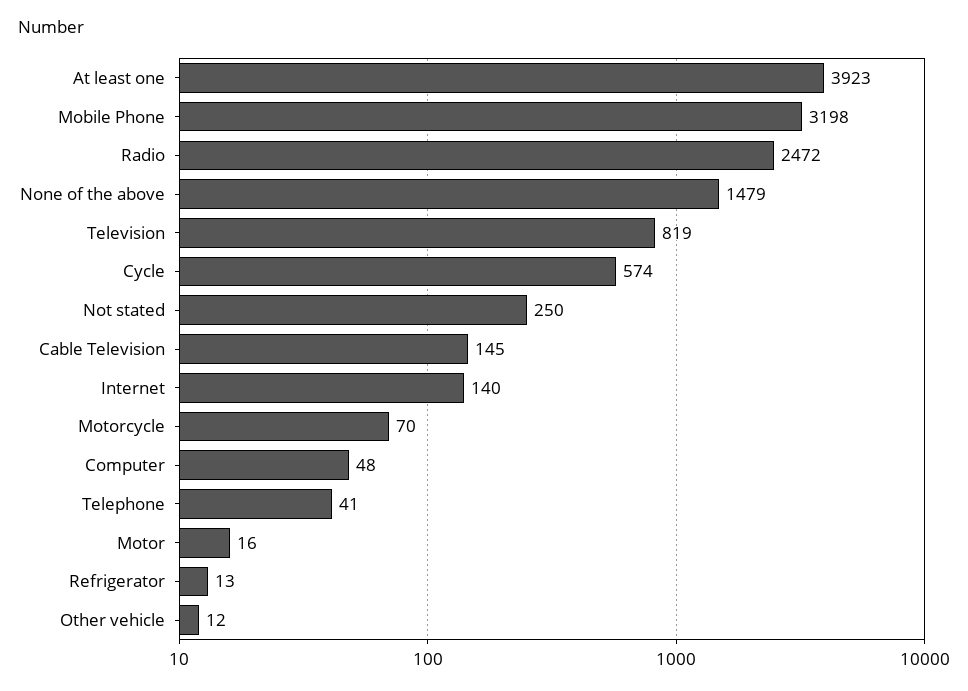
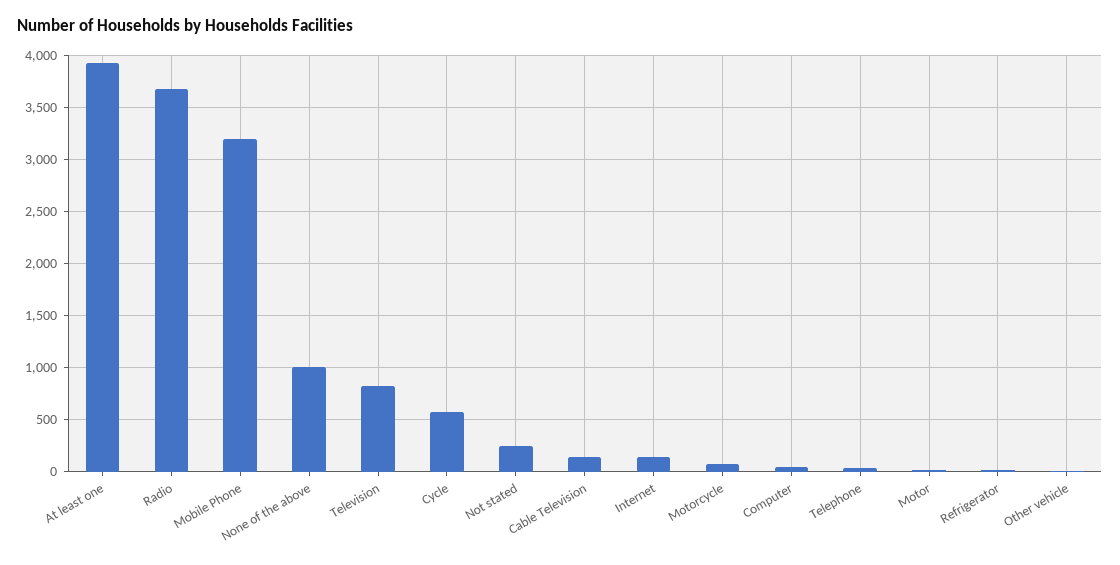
  {
    "At least one": 3923,
    "Mobile Phone": 3198,
-   "Radio": 2472,
+   "Radio": 3700,
-   "None of the above": 1479,
+   "None of the above": 1000,
    "Television": 819,
    "Cycle": 574,
    "Not stated": 250,
    "Cable Television": 145,
    "Internet": 140,
    "Motorcycle": 70,
    "Computer": 48,
    "Telephone": 41,
    "Motor": 16,
    "Refrigerator": 13,
    "Other vehicle": 12
  }

